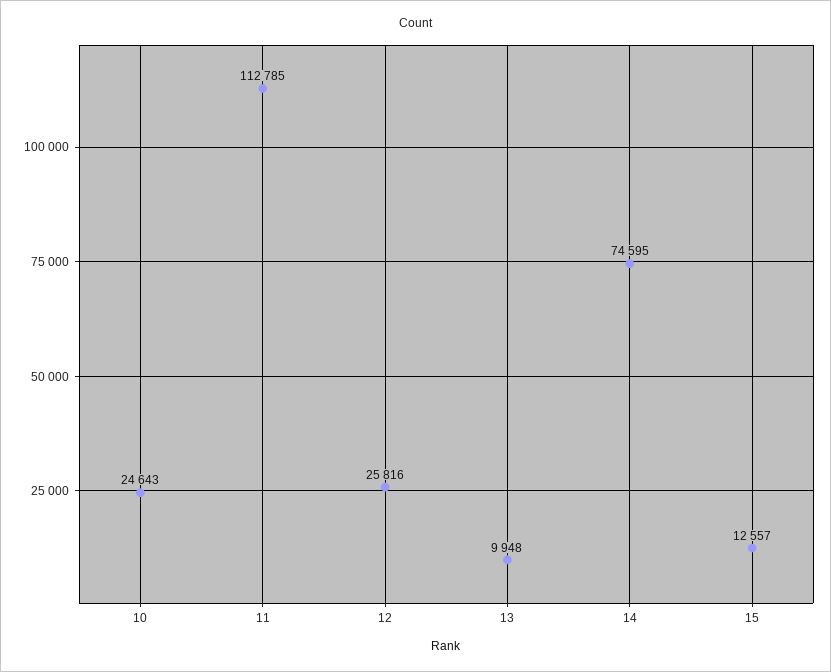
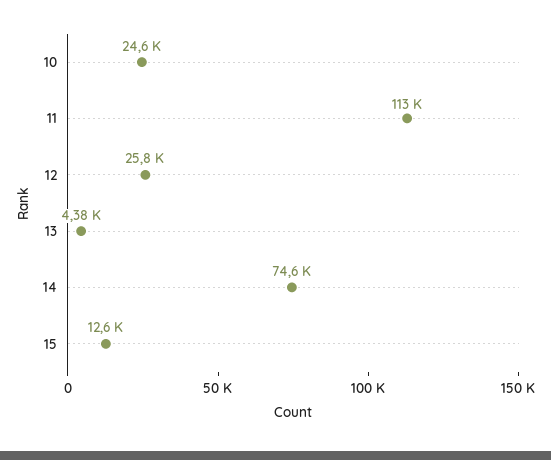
  {
    "10": 24643,
    "11": 112785,
    "12": 25816,
-   "13": 9948,
+   "13": 4380,
    "14": 74595,
    "15": 12557
  }

